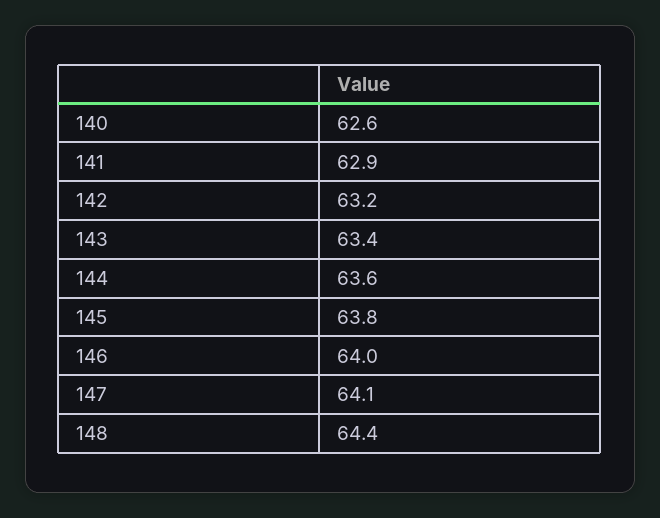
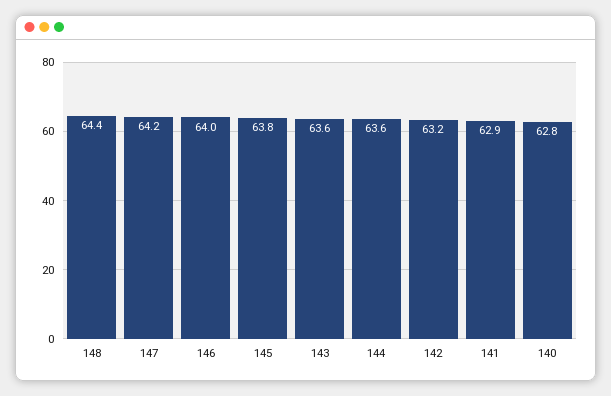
  {
-   "140": 62.6,
+   "140": 62.8,
    "141": 62.9,
    "142": 63.2,
-   "143": 63.4,
+   "143": 63.6,
    "144": 63.6,
    "145": 63.8,
    "146": 64,
-   "147": 64.1,
+   "147": 64.2,
    "148": 64.4
  }

